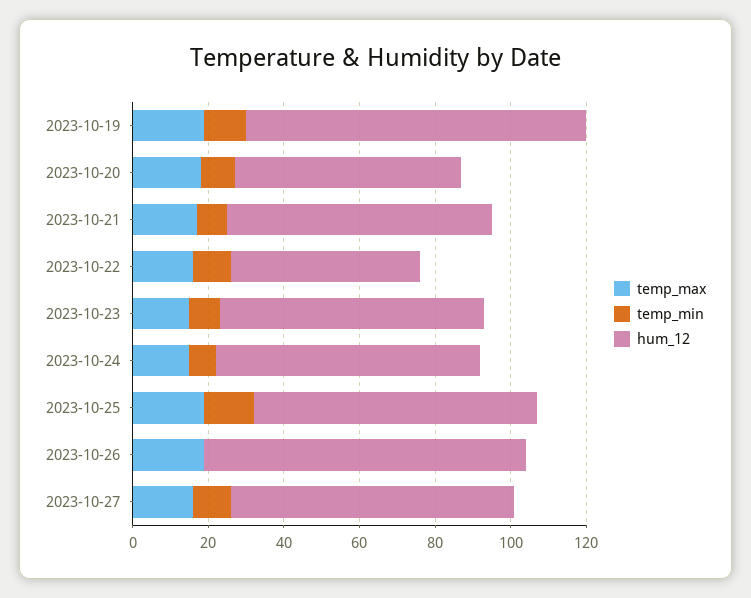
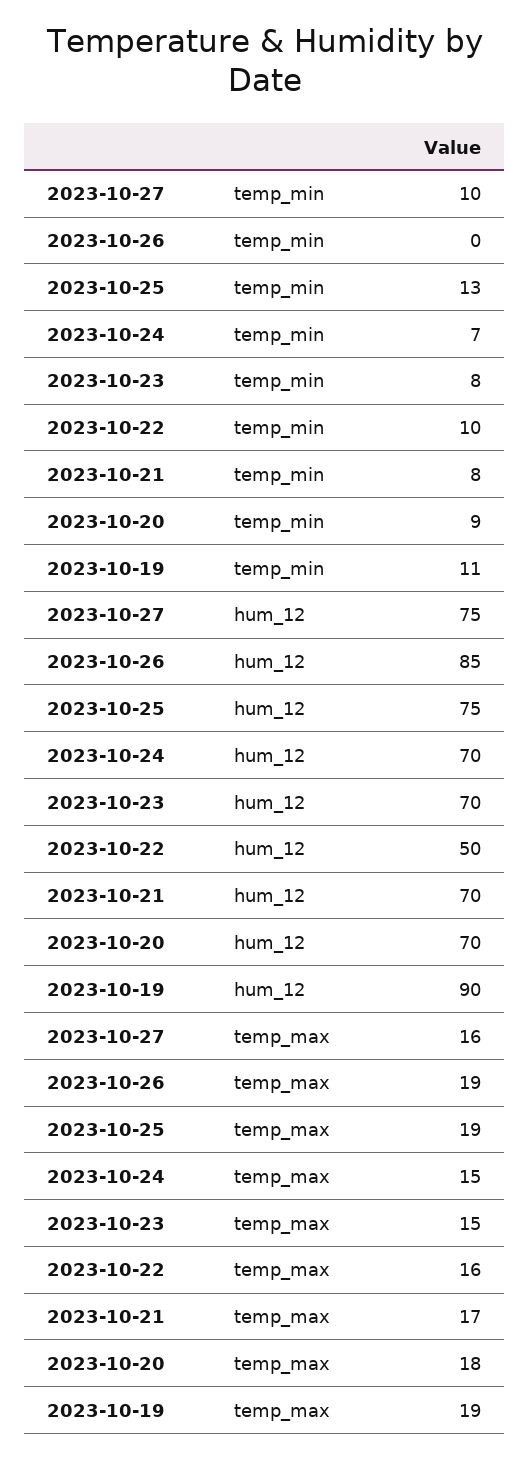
  {
    "temp_max": {
      "2023-10-19": 19,
      "2023-10-20": 18,
      "2023-10-21": 17,
      "2023-10-22": 16,
      "2023-10-23": 15,
      "2023-10-24": 15,
      "2023-10-25": 19,
      "2023-10-26": 19,
      "2023-10-27": 16
    },
    "temp_min": {
      "2023-10-19": 11,
      "2023-10-20": 9,
      "2023-10-21": 8,
      "2023-10-22": 10,
      "2023-10-23": 8,
      "2023-10-24": 7,
      "2023-10-25": 13,
      "2023-10-26": 0,
      "2023-10-27": 10
    },
    "hum_12": {
      "2023-10-19": 90,
-     "2023-10-20": 60,
+     "2023-10-20": 70,
      "2023-10-21": 70,
      "2023-10-22": 50,
      "2023-10-23": 70,
      "2023-10-24": 70,
      "2023-10-25": 75,
      "2023-10-26": 85,
      "2023-10-27": 75
    }
  }

